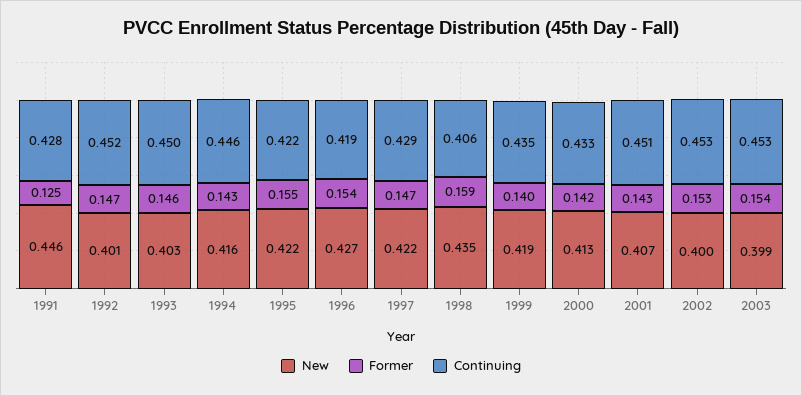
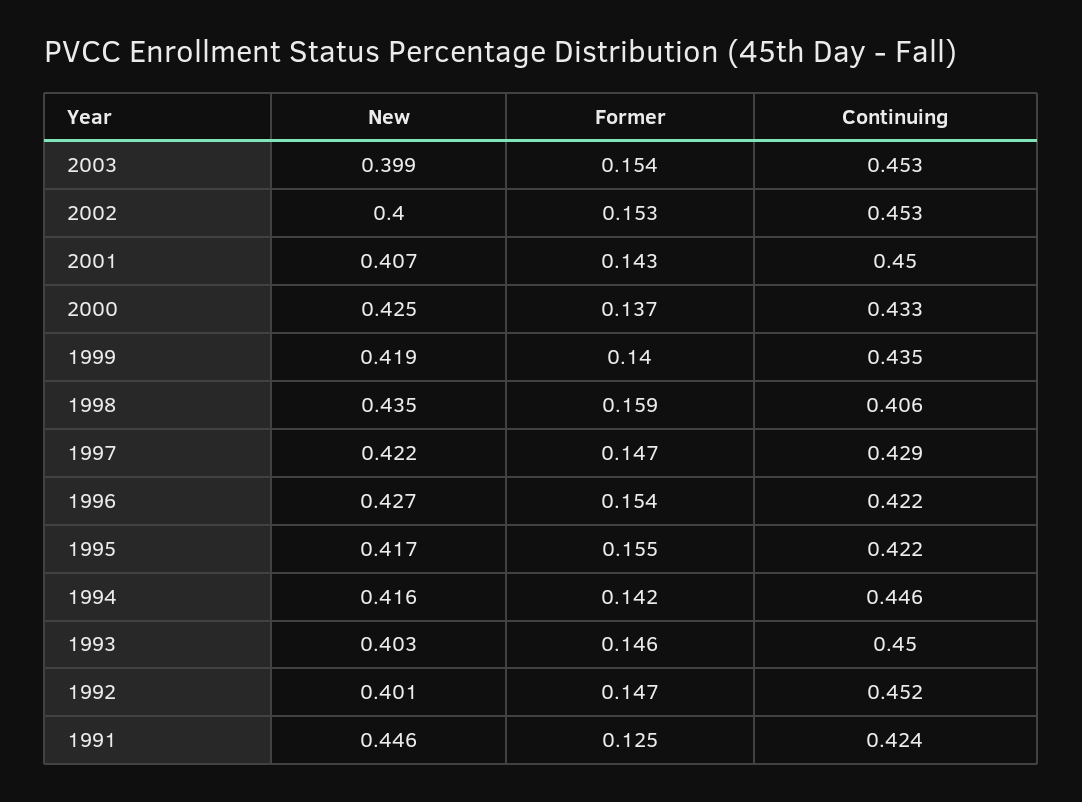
  {
    "New": {
      "1991": 0.446,
      "1992": 0.401,
      "1993": 0.403,
      "1994": 0.416,
-     "1995": 0.422,
+     "1995": 0.417,
      "1996": 0.427,
      "1997": 0.422,
      "1998": 0.435,
      "1999": 0.419,
-     "2000": 0.413,
+     "2000": 0.425,
      "2001": 0.407,
      "2002": 0.4,
      "2003": 0.399
    },
    "Former": {
      "1991": 0.125,
      "1992": 0.147,
      "1993": 0.146,
-     "1994": 0.143,
+     "1994": 0.142,
      "1995": 0.155,
      "1996": 0.154,
      "1997": 0.147,
      "1998": 0.159,
      "1999": 0.14,
-     "2000": 0.142,
+     "2000": 0.137,
      "2001": 0.143,
      "2002": 0.153,
      "2003": 0.154
    },
    "Continuing": {
-     "1991": 0.428,
+     "1991": 0.424,
      "1992": 0.452,
      "1993": 0.45,
      "1994": 0.446,
      "1995": 0.422,
-     "1996": 0.419,
+     "1996": 0.422,
      "1997": 0.429,
      "1998": 0.406,
      "1999": 0.435,
      "2000": 0.433,
-     "2001": 0.451,
+     "2001": 0.45,
      "2002": 0.453,
      "2003": 0.453
    }
  }

